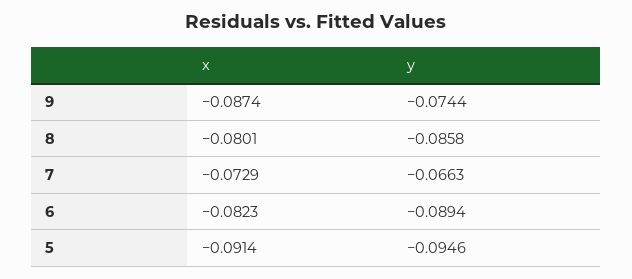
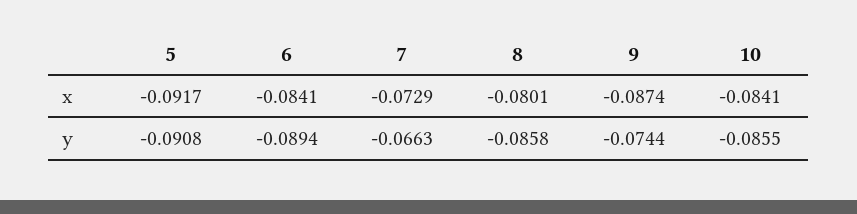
  {
    "x": {
      "9": -0.0874,
      "8": -0.0801,
      "7": -0.0729,
-     "6": -0.0823,
+     "6": -0.0841,
-     "5": -0.0914
+     "5": -0.0917,
+     "10": -0.0841
    },
    "y": {
      "9": -0.0744,
      "8": -0.0858,
      "7": -0.0663,
      "6": -0.0894,
-     "5": -0.0946
+     "5": -0.0908,
+     "10": -0.0855
    }
  }

